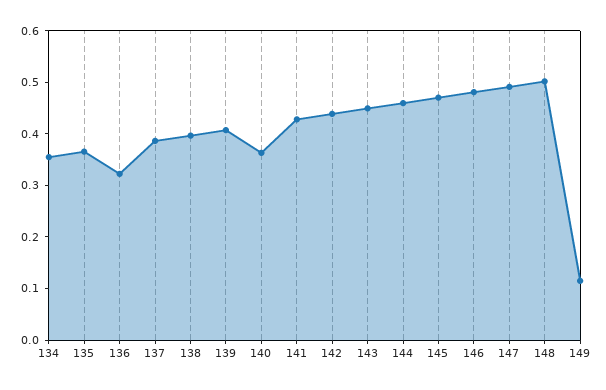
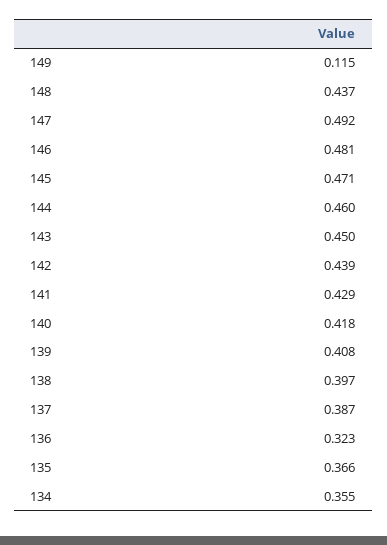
  {
    "134": 0.355,
    "135": 0.366,
    "136": 0.323,
    "137": 0.387,
    "138": 0.397,
    "139": 0.408,
-   "140": 0.36,
+   "140": 0.418,
    "141": 0.429,
    "142": 0.439,
    "143": 0.45,
    "144": 0.46,
    "145": 0.471,
    "146": 0.481,
    "147": 0.492,
-   "148": 0.5,
+   "148": 0.437,
    "149": 0.115
  }

